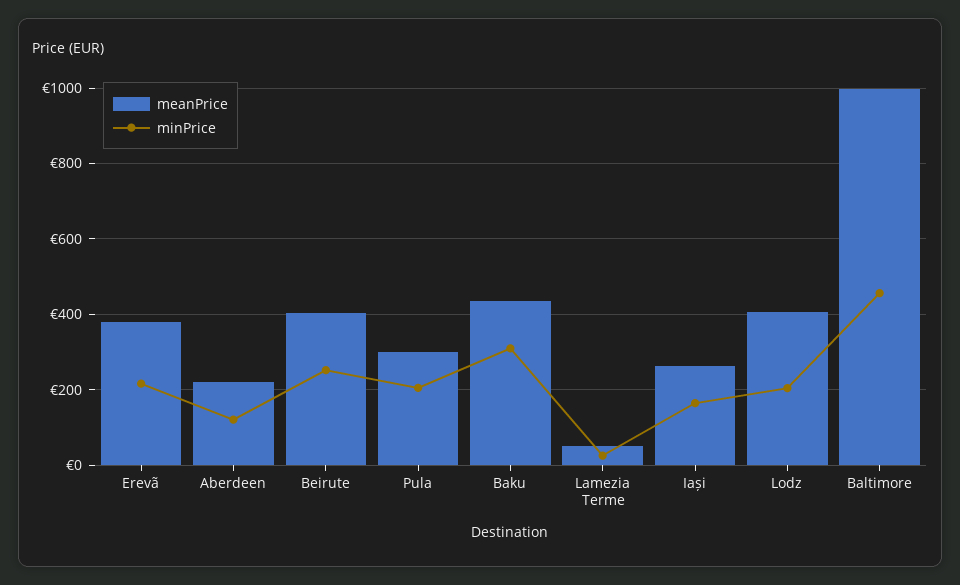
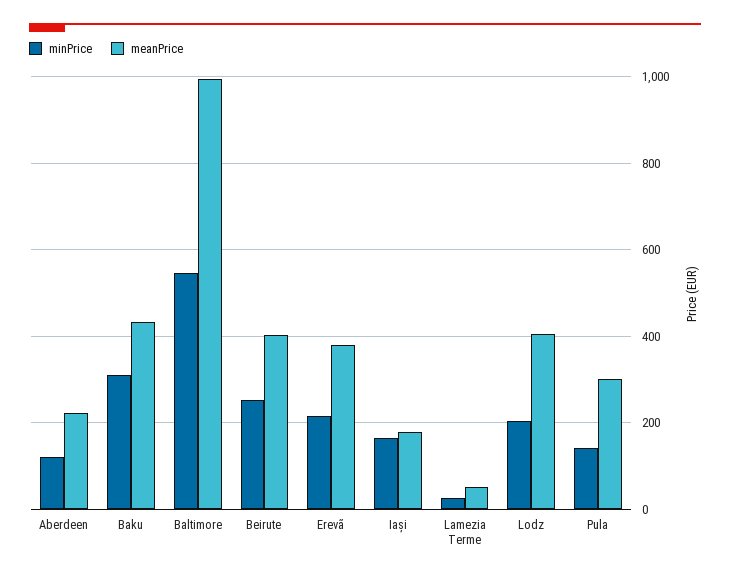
  {
    "meanPrice": {
      "Erevã": 380,
      "Aberdeen": 220,
      "Beirute": 400,
      "Pula": 300,
      "Baku": 440,
      "Lamezia Terme": 60,
-     "Iași": 260,
+     "Iași": 180,
      "Lodz": 400,
      "Baltimore": 1000
    },
    "minPrice": {
      "Erevã": 220,
      "Aberdeen": 120,
      "Beirute": 260,
-     "Pula": 200,
+     "Pula": 140,
      "Baku": 300,
      "Lamezia Terme": 20,
      "Iași": 160,
      "Lodz": 200,
-     "Baltimore": 460
+     "Baltimore": 540
    }
  }

